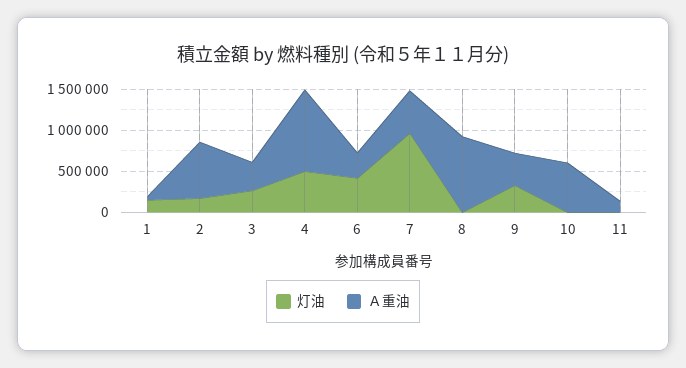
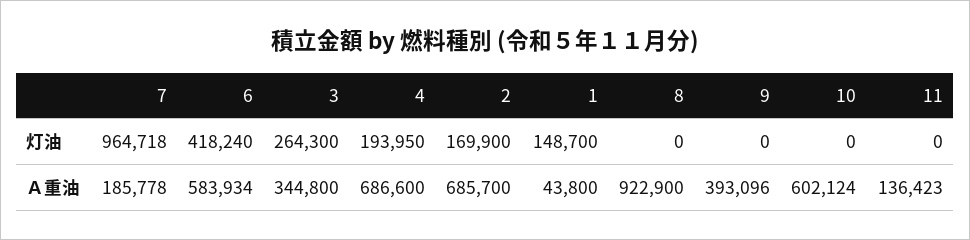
  {
    "灯油": {
      "1": 148700,
      "2": 169900,
      "3": 264300,
-     "4": 500000,
+     "4": 193950,
      "6": 418240,
      "7": 964718,
      "8": 0,
-     "9": 300000,
+     "9": 0,
      "10": 0,
      "11": 0
    },
    "Ａ重油": {
      "1": 43800,
      "2": 685700,
      "3": 344800,
-     "4": 1000000,
+     "4": 686600,
-     "6": 300000,
+     "6": 583934,
-     "7": 500000,
+     "7": 185778,
      "8": 922900,
      "9": 393096,
      "10": 602124,
      "11": 136423
    }
  }

